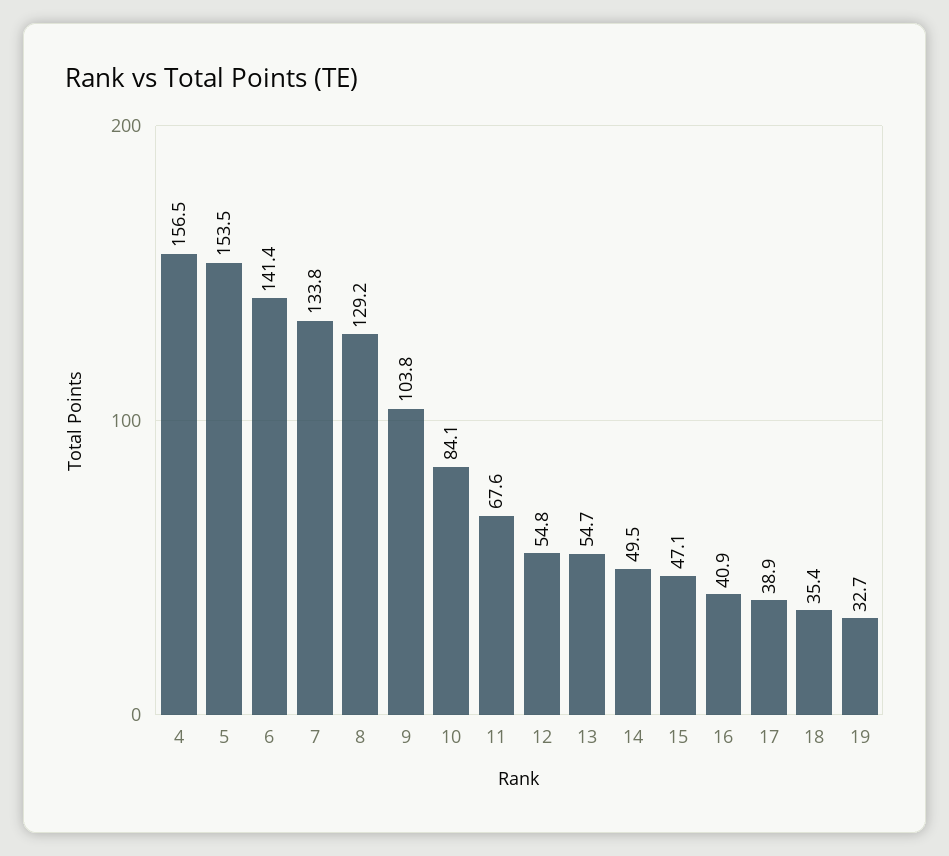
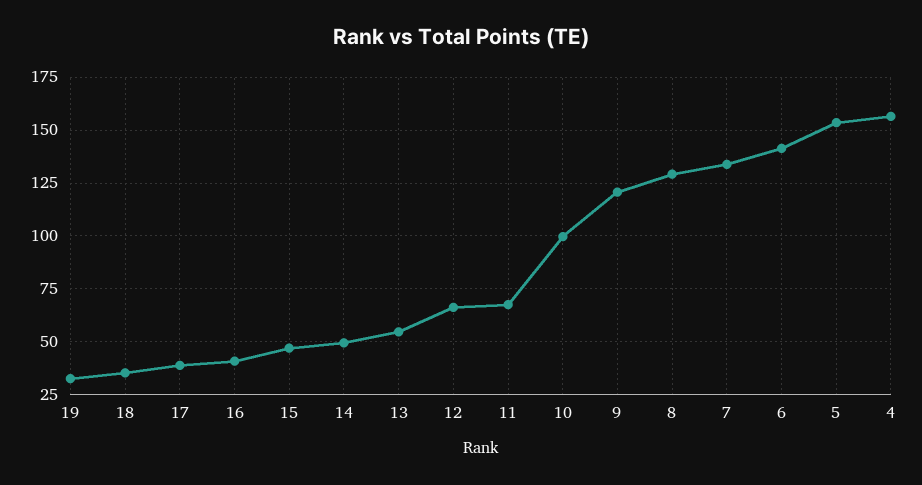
  {
    "4": 156.5,
    "5": 153.5,
    "6": 141.4,
    "7": 133.8,
    "8": 129.2,
-   "9": 103.8,
+   "9": 120,
-   "10": 84.1,
+   "10": 100,
    "11": 67.6,
-   "12": 54.8,
+   "12": 65,
    "13": 54.7,
    "14": 49.5,
    "15": 47.1,
    "16": 40.9,
    "17": 38.9,
    "18": 35.4,
    "19": 32.7
  }

